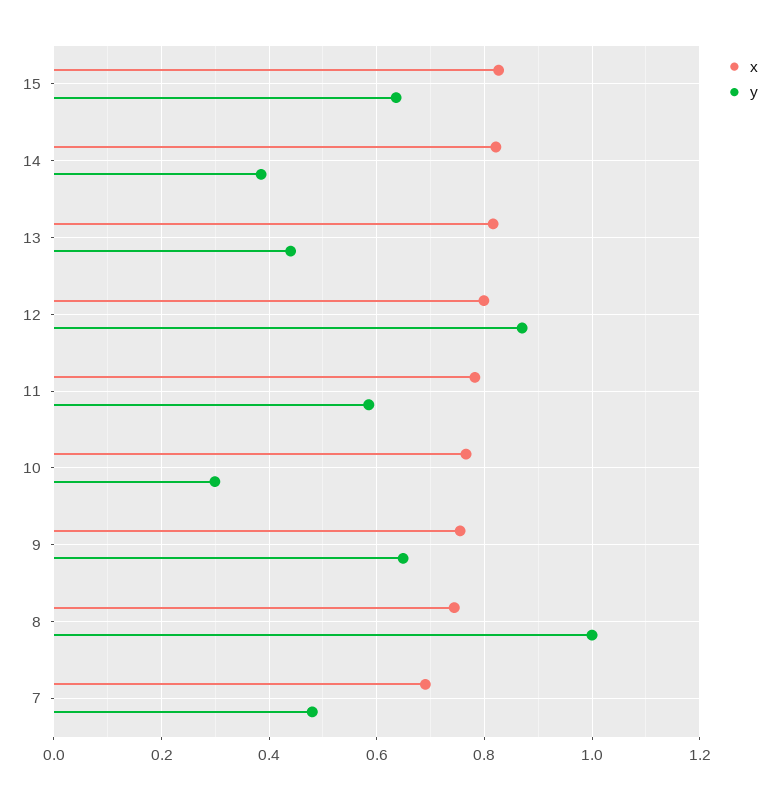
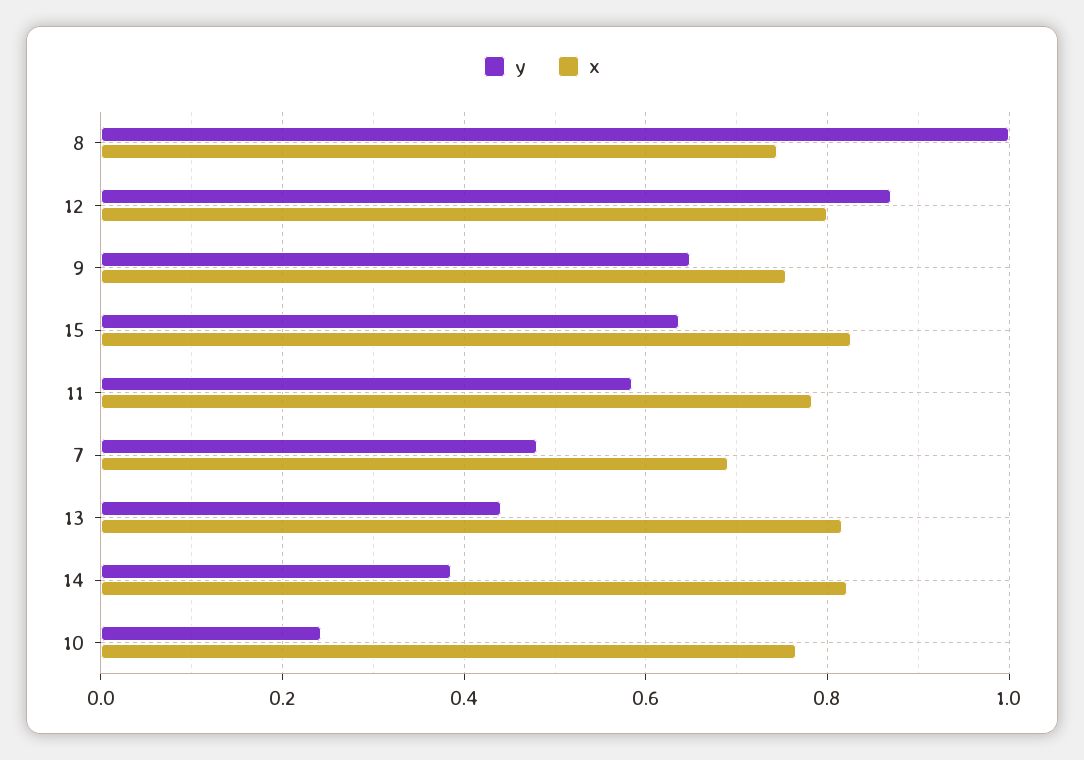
  {
    "x": {
      "15": 0.82,
      "14": 0.82,
      "13": 0.82,
      "12": 0.8,
      "11": 0.78,
      "10": 0.76,
      "9": 0.76,
      "8": 0.74,
      "7": 0.7
    },
    "y": {
      "15": 0.64,
      "14": 0.38,
      "13": 0.44,
      "12": 0.88,
      "11": 0.58,
-     "10": 0.3,
+     "10": 0.24,
      "9": 0.64,
      "8": 1,
      "7": 0.48
    }
  }

